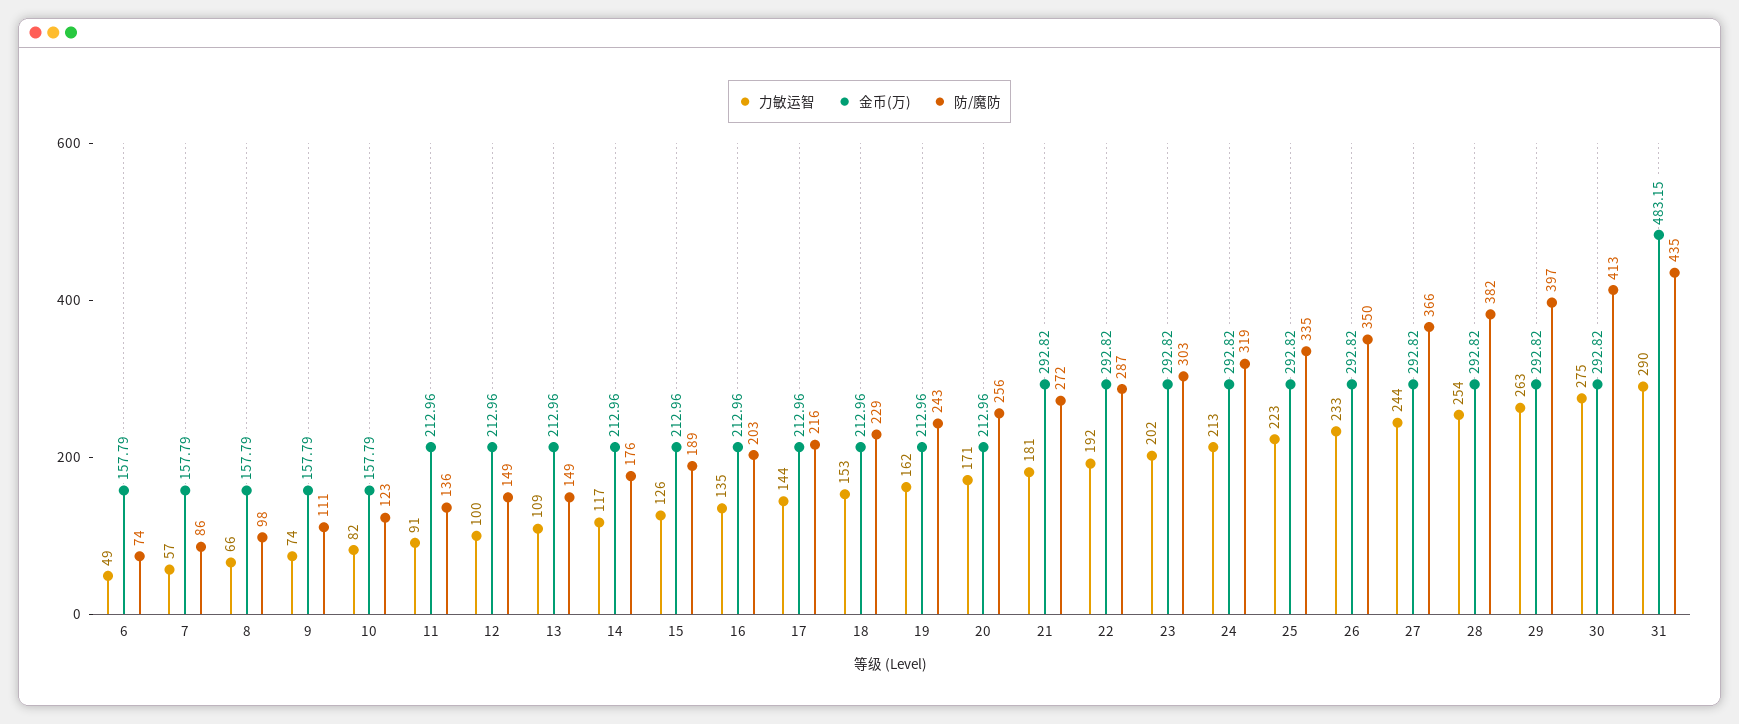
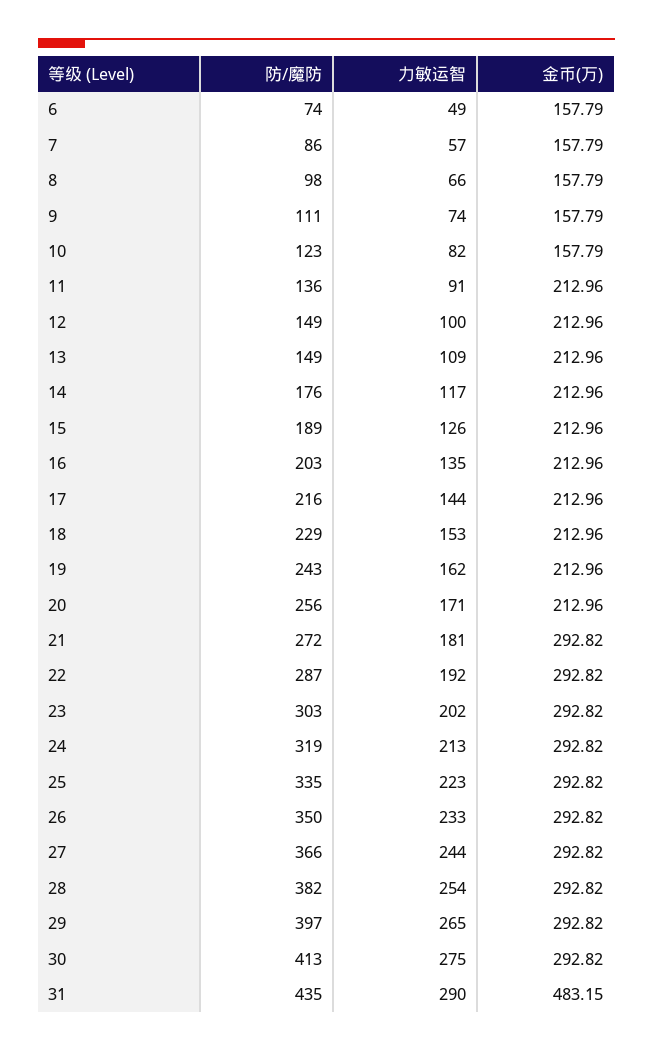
  {
    "力敏运智": {
      "6": 49,
      "7": 57,
      "8": 66,
      "9": 74,
      "10": 82,
      "11": 91,
      "12": 100,
      "13": 109,
      "14": 117,
      "15": 126,
      "16": 135,
      "17": 144,
      "18": 153,
      "19": 162,
      "20": 171,
      "21": 181,
      "22": 192,
      "23": 202,
      "24": 213,
      "25": 223,
      "26": 233,
      "27": 244,
      "28": 254,
-     "29": 263,
+     "29": 265,
      "30": 275,
      "31": 290
    },
    "金币(万)": {
      "6": 157.79,
      "7": 157.79,
      "8": 157.79,
      "9": 157.79,
      "10": 157.79,
      "11": 212.96,
      "12": 212.96,
      "13": 212.96,
      "14": 212.96,
      "15": 212.96,
      "16": 212.96,
      "17": 212.96,
      "18": 212.96,
      "19": 212.96,
      "20": 212.96,
      "21": 292.82,
      "22": 292.82,
      "23": 292.82,
      "24": 292.82,
      "25": 292.82,
      "26": 292.82,
      "27": 292.82,
      "28": 292.82,
      "29": 292.82,
      "30": 292.82,
      "31": 483.15
    },
    "防/魔防": {
      "6": 74,
      "7": 86,
      "8": 98,
      "9": 111,
      "10": 123,
      "11": 136,
      "12": 149,
      "13": 149,
      "14": 176,
      "15": 189,
      "16": 203,
      "17": 216,
      "18": 229,
      "19": 243,
      "20": 256,
      "21": 272,
      "22": 287,
      "23": 303,
      "24": 319,
      "25": 335,
      "26": 350,
      "27": 366,
      "28": 382,
      "29": 397,
      "30": 413,
      "31": 435
    }
  }

